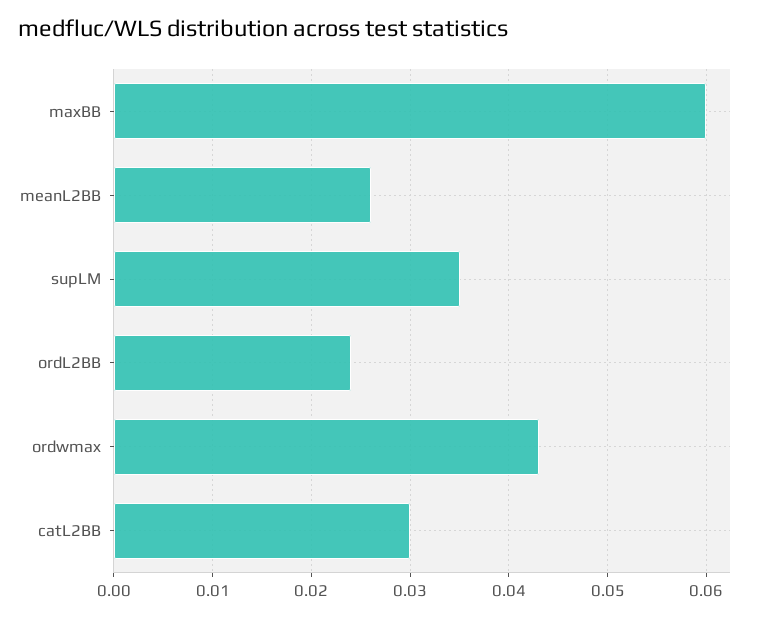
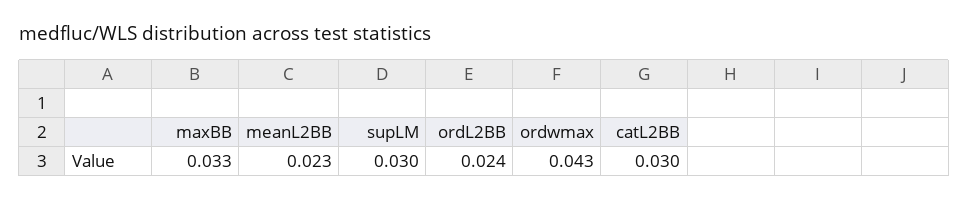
  {
-   "maxBB": 0.06,
+   "maxBB": 0.033,
-   "meanL2BB": 0.026,
+   "meanL2BB": 0.023,
-   "supLM": 0.035,
+   "supLM": 0.03,
    "ordL2BB": 0.024,
    "ordwmax": 0.043,
    "catL2BB": 0.03
  }

